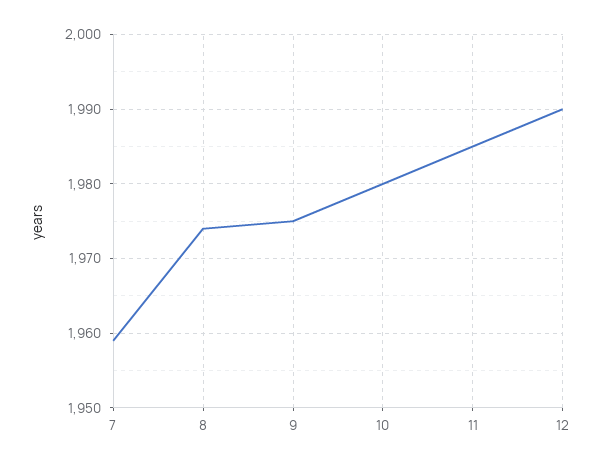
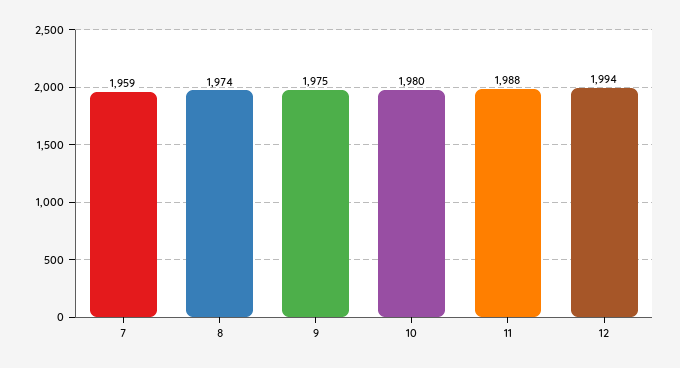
  {
    "7": 1959,
    "8": 1974,
    "9": 1975,
    "10": 1980,
-   "11": 1985,
+   "11": 1988,
-   "12": 1990
+   "12": 1994
  }

